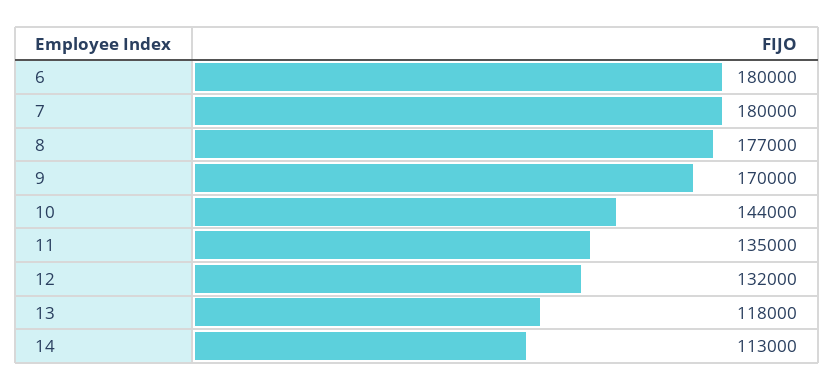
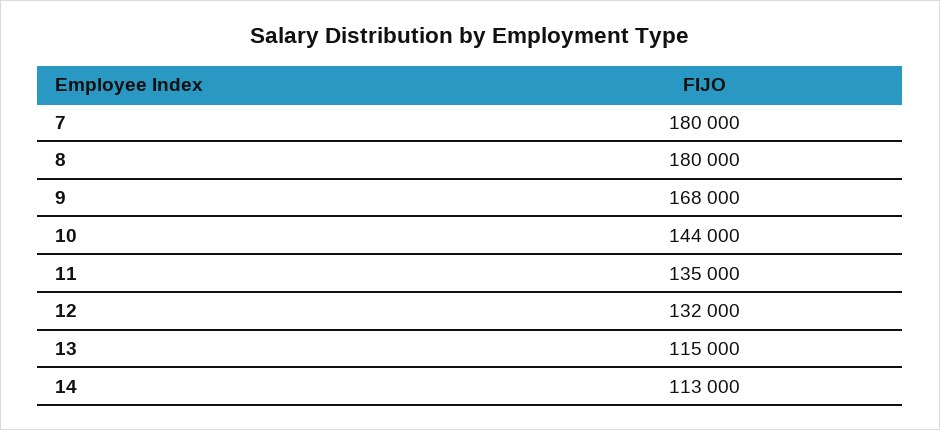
  {
-   "6": 180000,
    "7": 180000,
-   "8": 177000,
+   "8": 180000,
-   "9": 170000,
+   "9": 168000,
    "10": 144000,
    "11": 135000,
    "12": 132000,
-   "13": 118000,
+   "13": 115000,
    "14": 113000
  }

